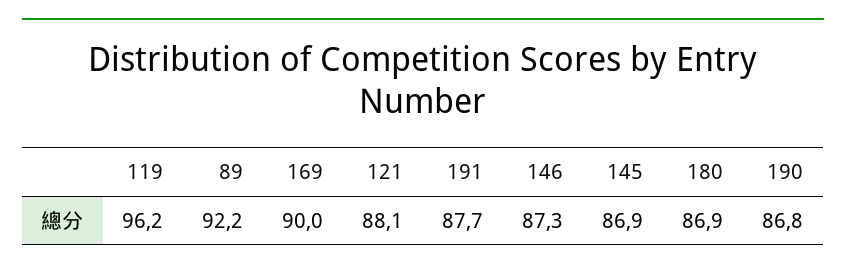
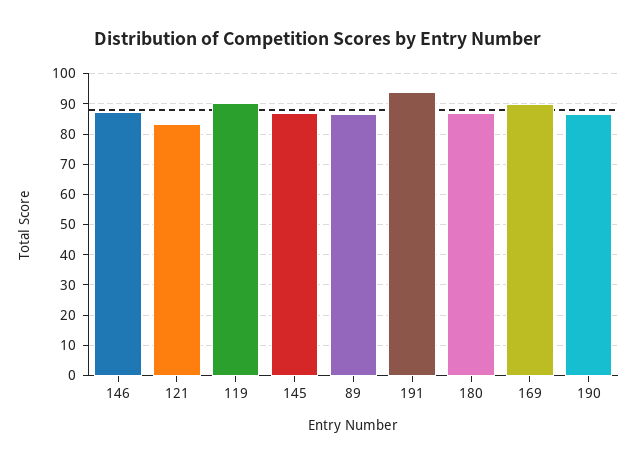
  {
-   "119": 96.2,
+   "119": 90,
-   "89": 92.2,
+   "89": 86,
    "169": 90,
-   "121": 88.1,
+   "121": 84,
-   "191": 87.7,
+   "191": 94,
    "146": 87.3,
    "145": 86.9,
    "180": 86.9,
    "190": 86.8
  }

